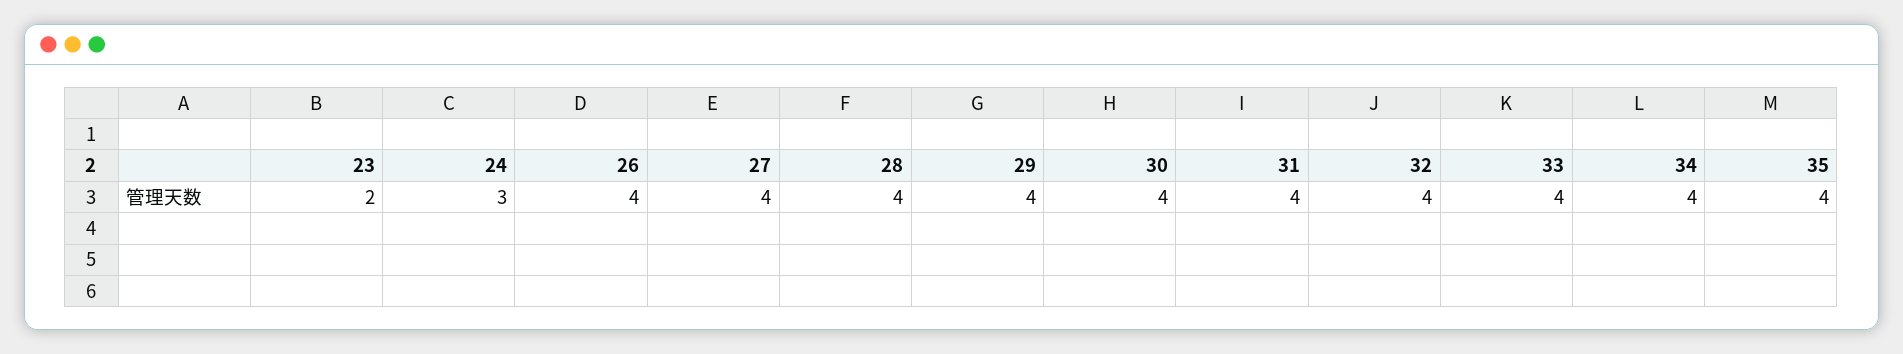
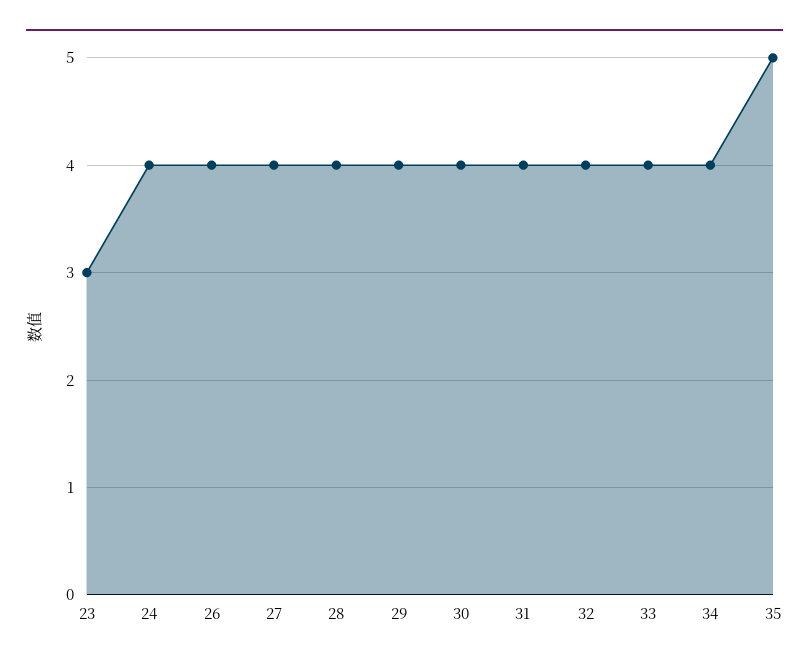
  {
-   "23": 2,
+   "23": 3,
-   "24": 3,
+   "24": 4,
    "26": 4,
    "27": 4,
    "28": 4,
    "29": 4,
    "30": 4,
    "31": 4,
    "32": 4,
    "33": 4,
    "34": 4,
-   "35": 4
+   "35": 5
  }

